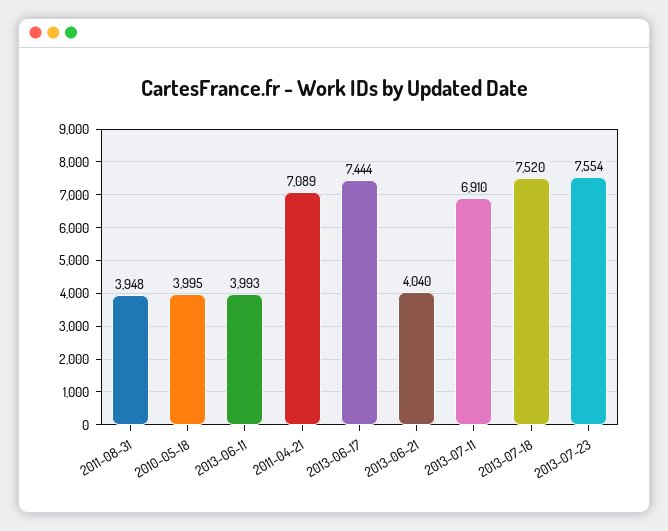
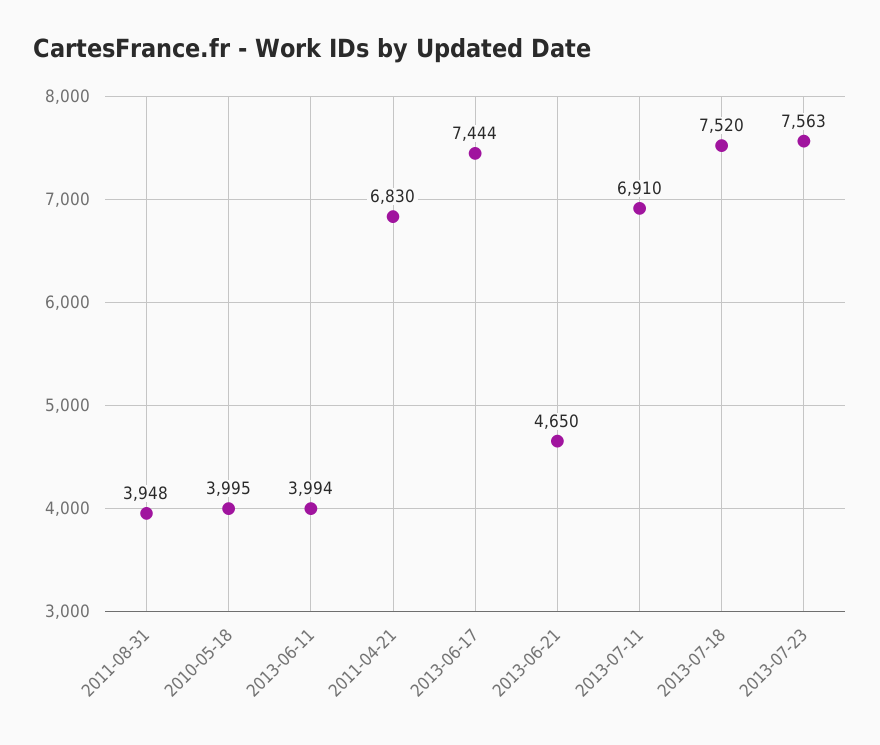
  {
    "2011-08-31": 3948,
    "2010-05-18": 3995,
-   "2013-06-11": 3993,
+   "2013-06-11": 3994,
-   "2011-04-21": 7089,
+   "2011-04-21": 6830,
    "2013-06-17": 7444,
-   "2013-06-21": 4040,
+   "2013-06-21": 4650,
    "2013-07-11": 6910,
    "2013-07-18": 7520,
-   "2013-07-23": 7554
+   "2013-07-23": 7563
  }

